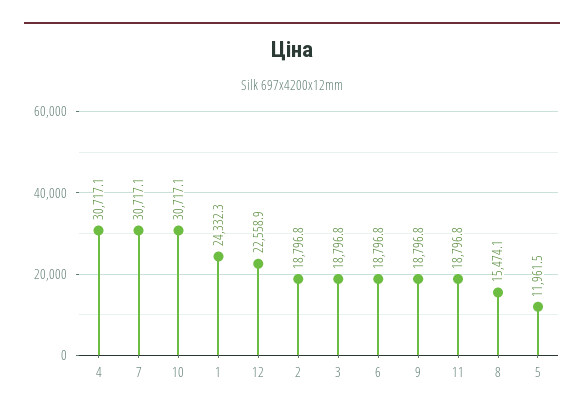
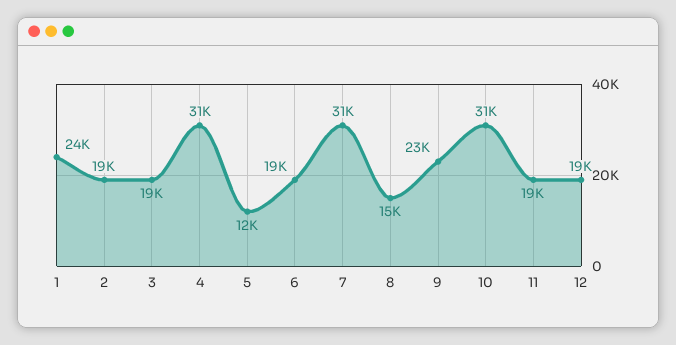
  {
    "4": 30717.1,
    "7": 30717.1,
    "10": 30717.1,
    "1": 24332.3,
-   "12": 22558.9,
+   "12": 19000,
    "2": 18796.8,
    "3": 18796.8,
    "6": 18796.8,
-   "9": 18796.8,
+   "9": 23000,
    "11": 18796.8,
    "8": 15474.1,
    "5": 11961.5
  }

